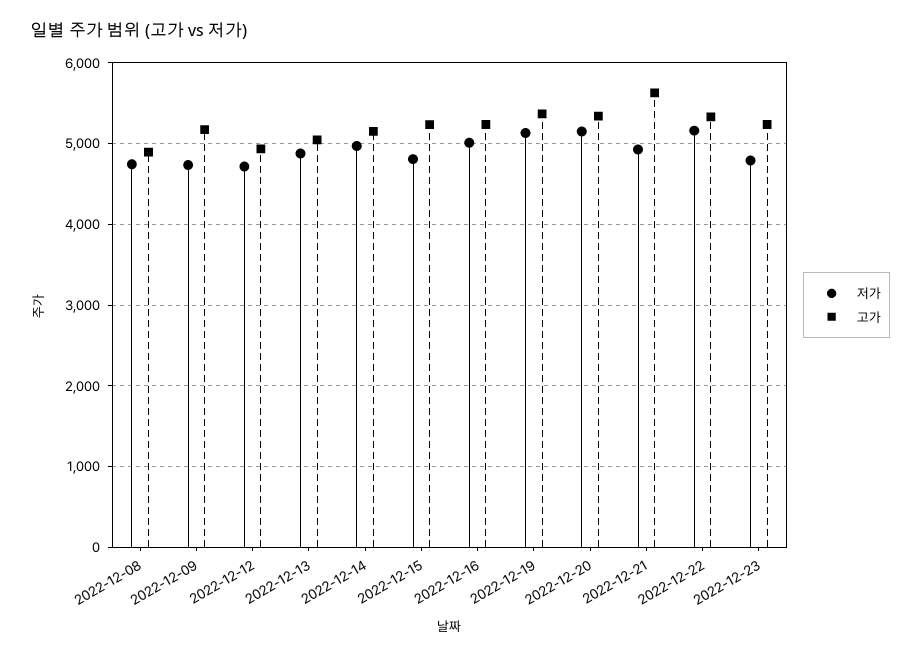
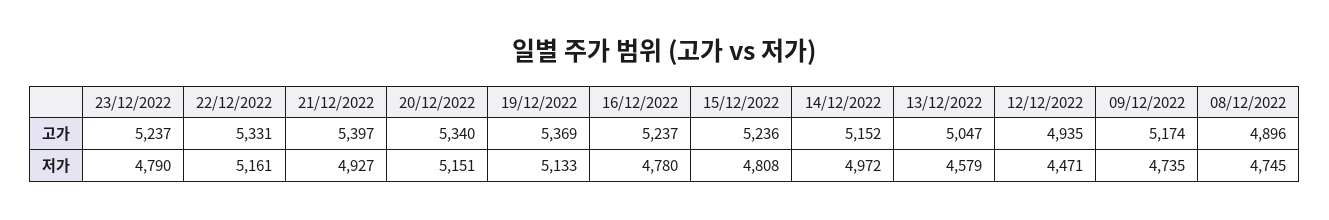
  {
    "저가": {
      "2022-12-08": 4745,
      "2022-12-09": 4735,
-     "2022-12-12": 4700,
+     "2022-12-12": 4471,
-     "2022-12-13": 4900,
+     "2022-12-13": 4579,
      "2022-12-14": 4972,
      "2022-12-15": 4808,
-     "2022-12-16": 5000,
+     "2022-12-16": 4780,
      "2022-12-19": 5133,
      "2022-12-20": 5151,
      "2022-12-21": 4927,
      "2022-12-22": 5161,
      "2022-12-23": 4790
    },
    "고가": {
      "2022-12-08": 4896,
      "2022-12-09": 5174,
      "2022-12-12": 4935,
      "2022-12-13": 5047,
      "2022-12-14": 5152,
      "2022-12-15": 5236,
      "2022-12-16": 5237,
      "2022-12-19": 5369,
      "2022-12-20": 5340,
-     "2022-12-21": 5600,
+     "2022-12-21": 5397,
      "2022-12-22": 5331,
      "2022-12-23": 5237
    }
  }

